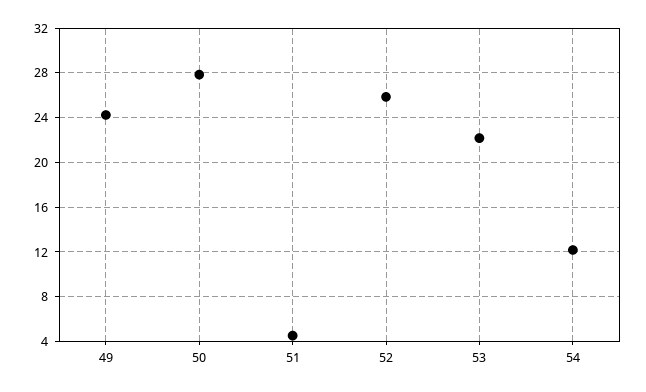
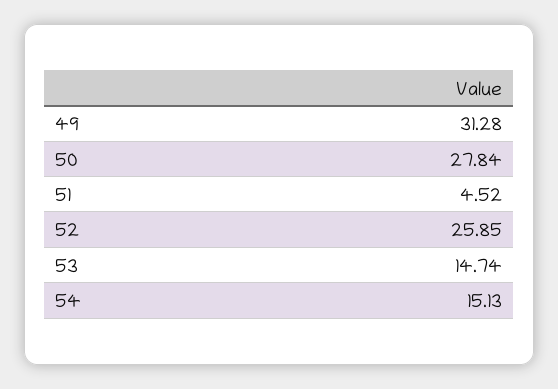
  {
-   "49": 24,
+   "49": 31.28,
    "50": 27.84,
    "51": 4.52,
    "52": 25.85,
-   "53": 22,
+   "53": 14.74,
-   "54": 12
+   "54": 15.13
  }

